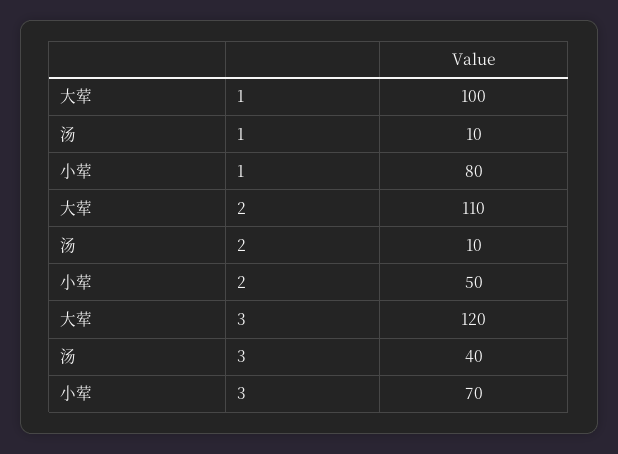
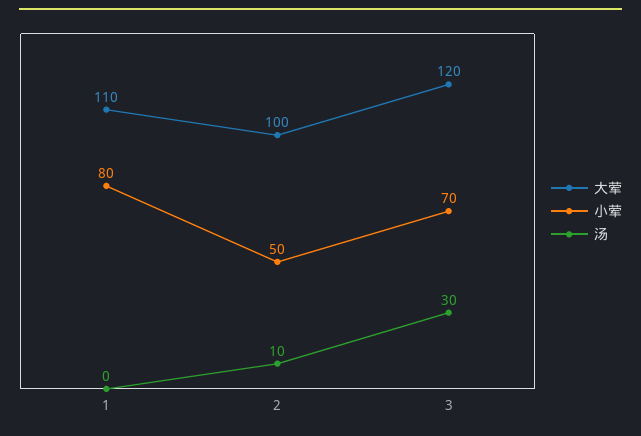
  {
    "大荤": {
-     "1": 100,
+     "1": 110,
-     "2": 110,
+     "2": 100,
      "3": 120
    },
    "汤": {
-     "1": 10,
+     "1": 0,
      "2": 10,
-     "3": 40
+     "3": 30
    },
    "小荤": {
      "1": 80,
      "2": 50,
      "3": 70
    }
  }

